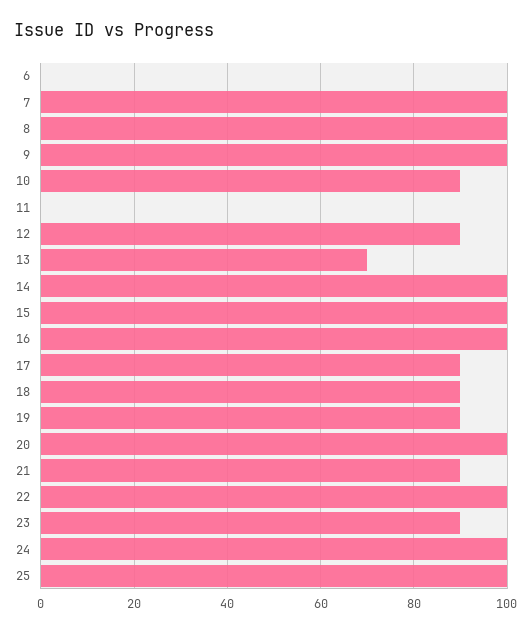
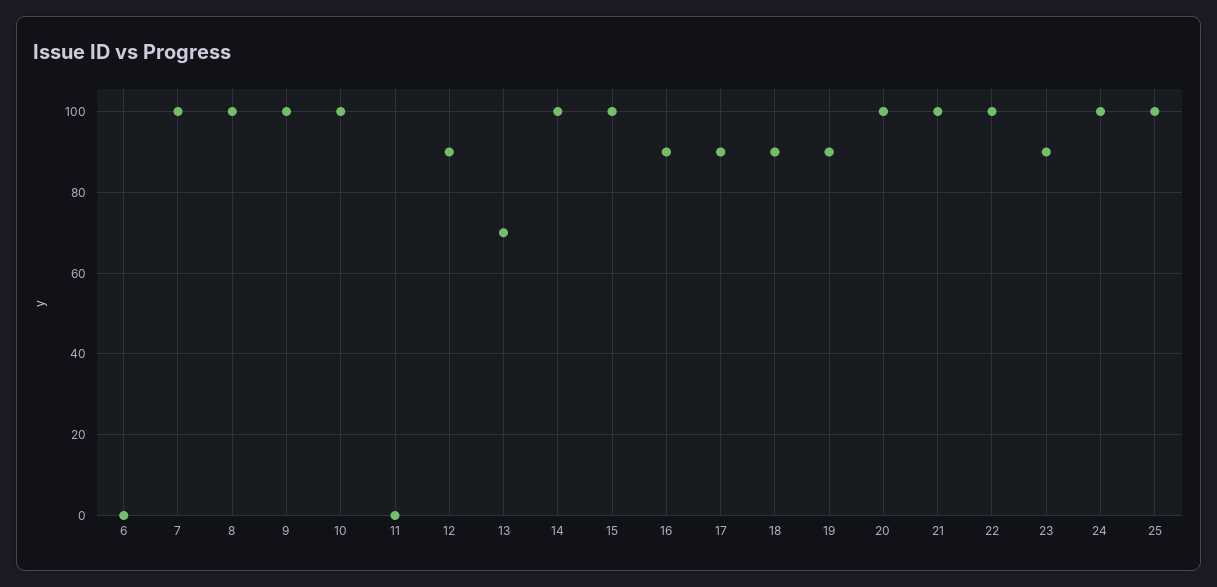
  {
    "6": 0,
    "7": 100,
    "8": 100,
    "9": 100,
-   "10": 90,
+   "10": 100,
    "11": 0,
    "12": 90,
    "13": 70,
    "14": 100,
    "15": 100,
-   "16": 100,
+   "16": 90,
    "17": 90,
    "18": 90,
    "19": 90,
    "20": 100,
-   "21": 90,
+   "21": 100,
    "22": 100,
    "23": 90,
    "24": 100,
    "25": 100
  }

